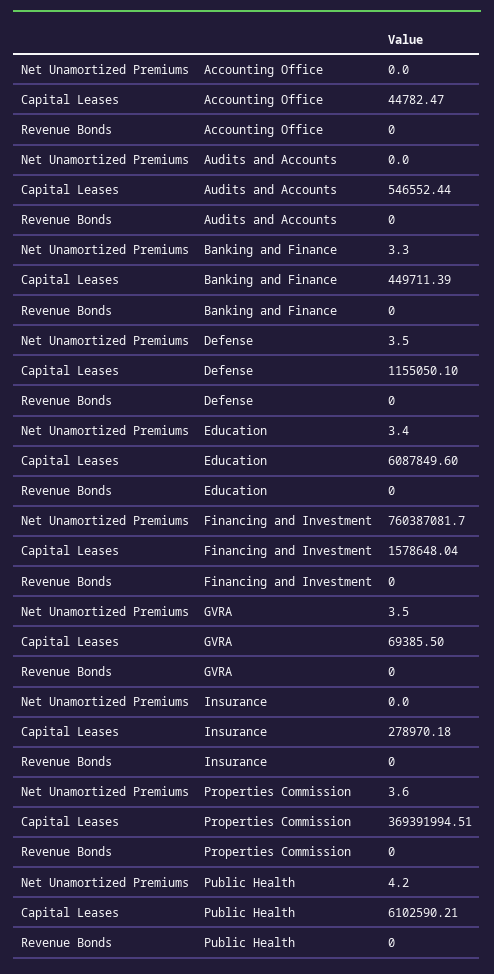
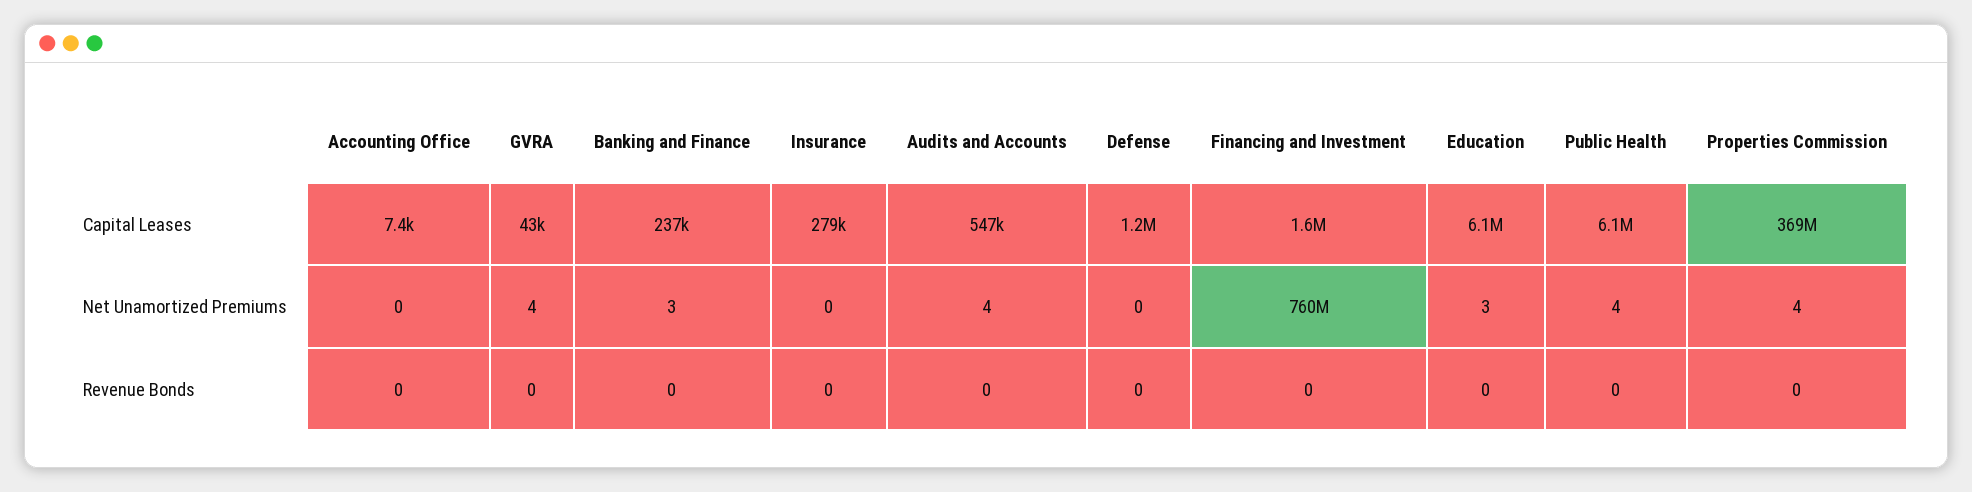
  {
    "Net Unamortized Premiums": {
      "Accounting Office": 0,
-     "Audits and Accounts": 0,
+     "Audits and Accounts": 4,
      "Banking and Finance": 3.3,
-     "Defense": 3.5,
+     "Defense": 0,
      "Education": 3.4,
      "Financing and Investment": 760387081.7,
      "GVRA": 3.5,
      "Insurance": 0,
      "Properties Commission": 3.6,
      "Public Health": 4.2
    },
    "Capital Leases": {
-     "Accounting Office": 44782.47,
+     "Accounting Office": 7400,
      "Audits and Accounts": 546552.44,
-     "Banking and Finance": 449711.39,
+     "Banking and Finance": 237000,
      "Defense": 1155050.1,
      "Education": 6087849.6,
      "Financing and Investment": 1578648.04,
-     "GVRA": 69385.5,
+     "GVRA": 43000,
      "Insurance": 278970.18,
      "Properties Commission": 369391994.51,
      "Public Health": 6102590.21
    },
    "Revenue Bonds": {
      "Accounting Office": 0,
      "Audits and Accounts": 0,
      "Banking and Finance": 0,
      "Defense": 0,
      "Education": 0,
      "Financing and Investment": 0,
      "GVRA": 0,
      "Insurance": 0,
      "Properties Commission": 0,
      "Public Health": 0
    }
  }

